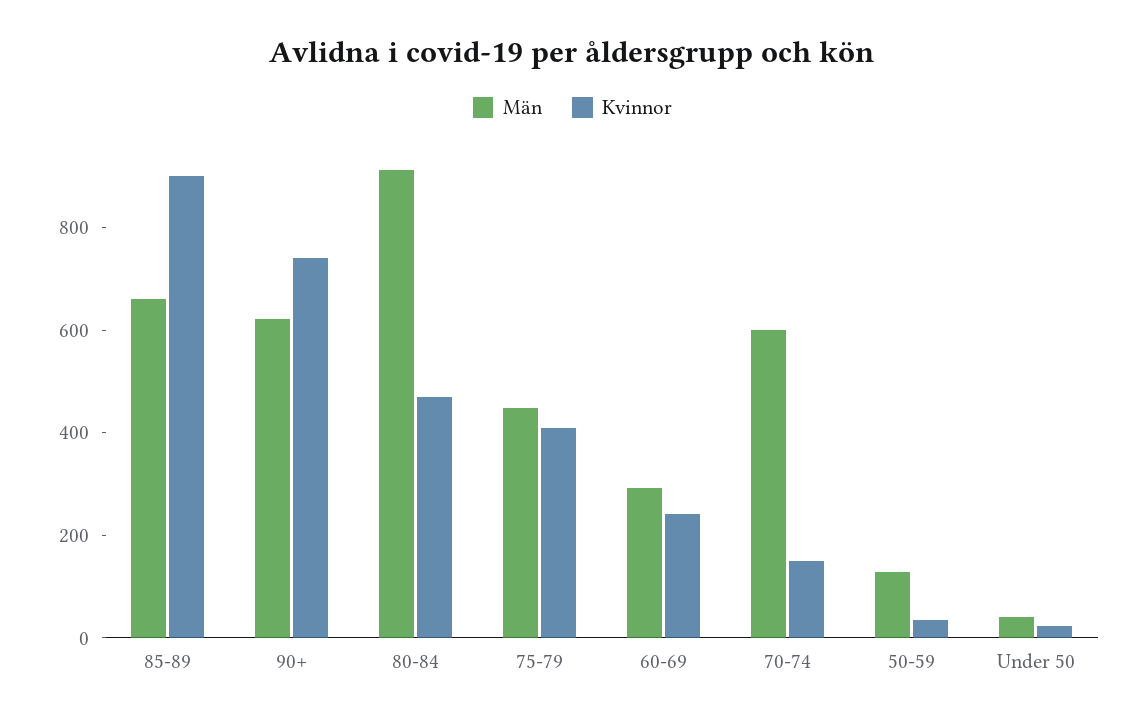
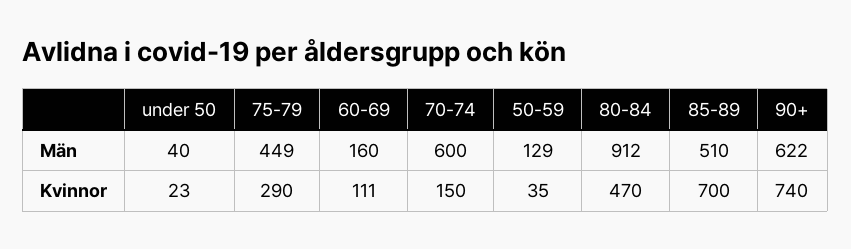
  {
    "Män": {
-     "85-89": 650,
+     "85-89": 510,
      "90+": 622,
      "80-84": 912,
      "75-79": 449,
-     "60-69": 300,
+     "60-69": 160,
      "70-74": 600,
      "50-59": 129,
      "Under 50": 40
    },
    "Kvinnor": {
-     "85-89": 900,
+     "85-89": 700,
      "90+": 740,
      "80-84": 470,
-     "75-79": 400,
+     "75-79": 290,
-     "60-69": 250,
+     "60-69": 111,
      "70-74": 150,
      "50-59": 35,
      "Under 50": 23
    }
  }

